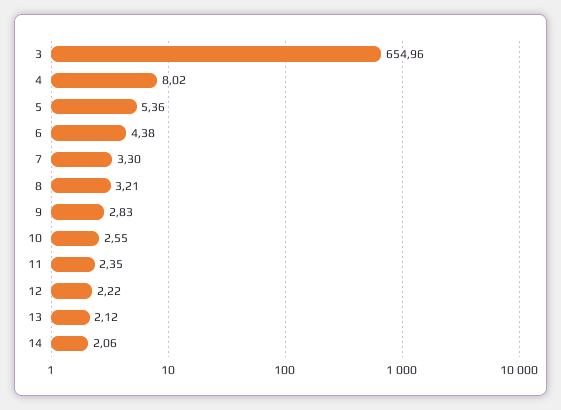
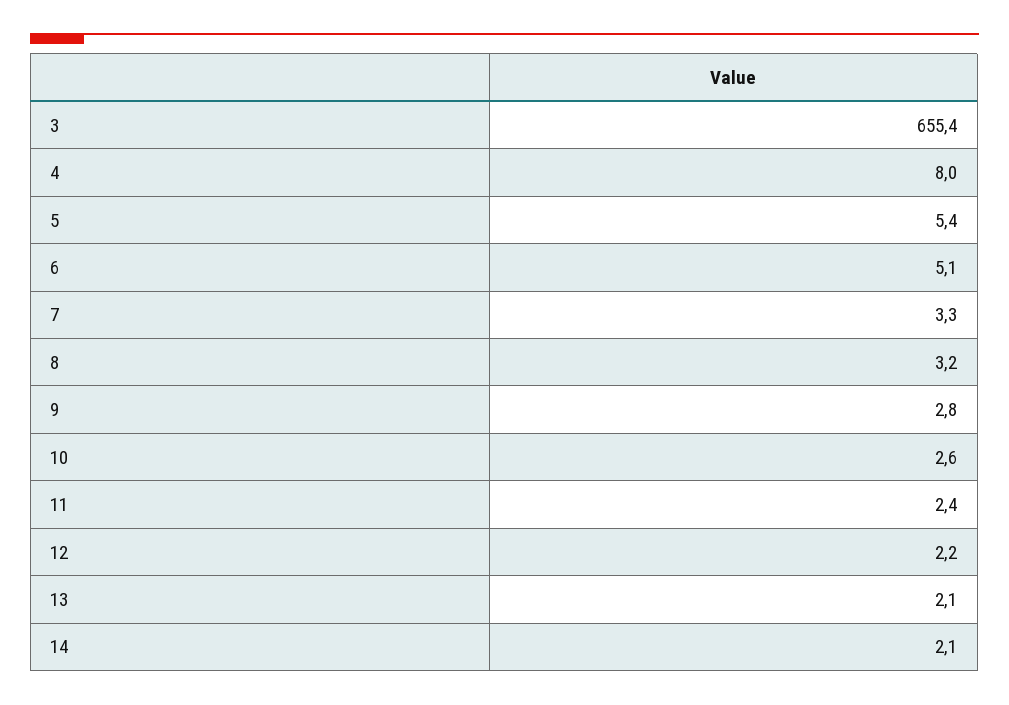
  {
-   "3": 654.96,
+   "3": 655.4,
    "4": 8.02,
    "5": 5.36,
-   "6": 4.38,
+   "6": 5.1,
    "7": 3.3,
    "8": 3.21,
    "9": 2.83,
    "10": 2.55,
    "11": 2.35,
    "12": 2.22,
    "13": 2.12,
    "14": 2.06
  }

